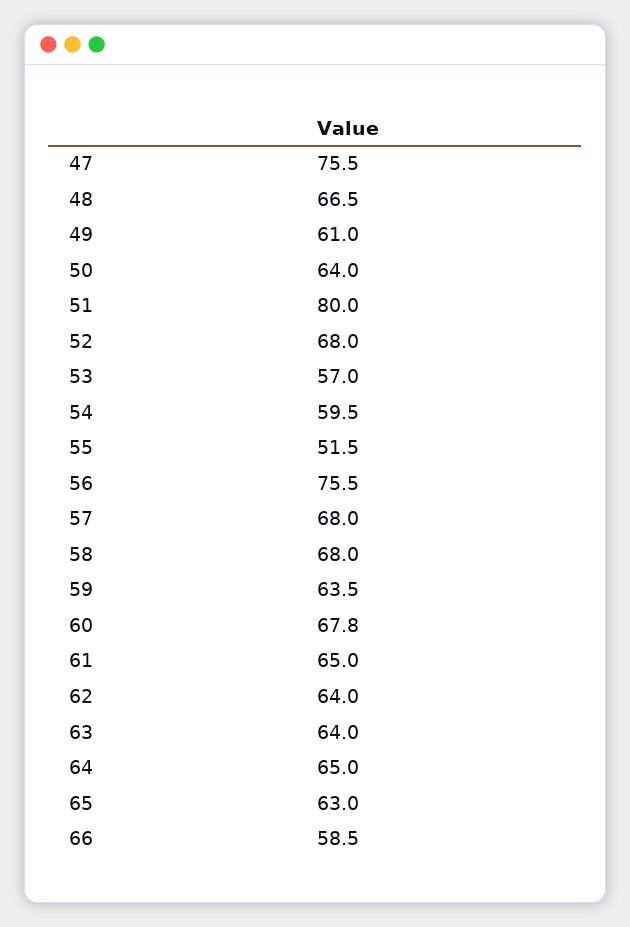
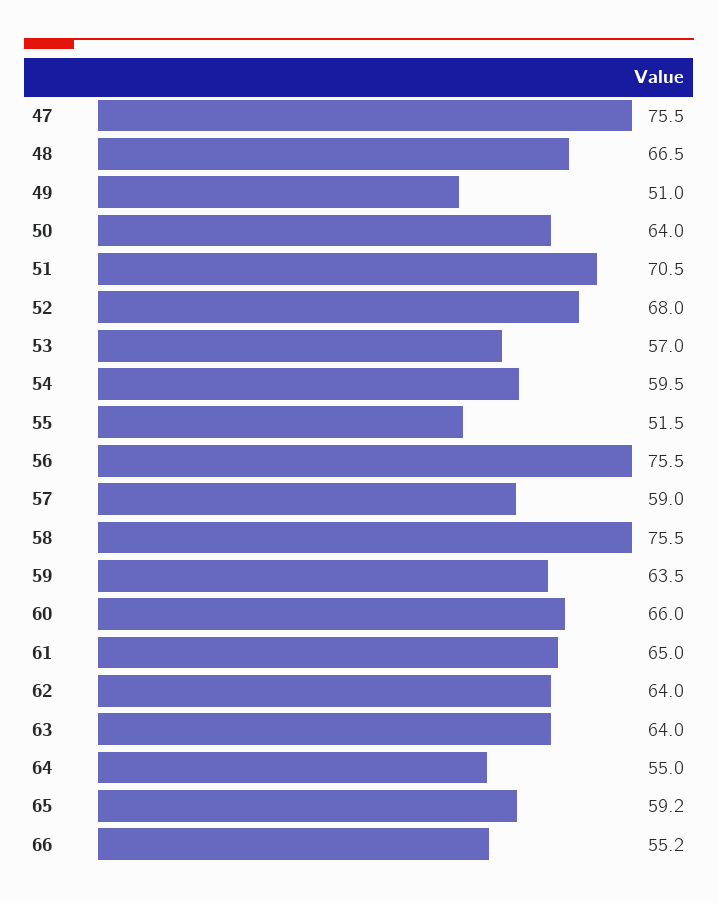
  {
    "47": 75.5,
    "48": 66.5,
-   "49": 61,
+   "49": 51,
    "50": 64,
-   "51": 80,
+   "51": 70.5,
    "52": 68,
    "53": 57,
    "54": 59.5,
    "55": 51.5,
    "56": 75.5,
-   "57": 68,
+   "57": 59,
-   "58": 68,
+   "58": 75.5,
    "59": 63.5,
-   "60": 67.8,
+   "60": 66,
    "61": 65,
    "62": 64,
    "63": 64,
-   "64": 65,
+   "64": 55,
-   "65": 63,
+   "65": 59.2,
-   "66": 58.5
+   "66": 55.2
  }

